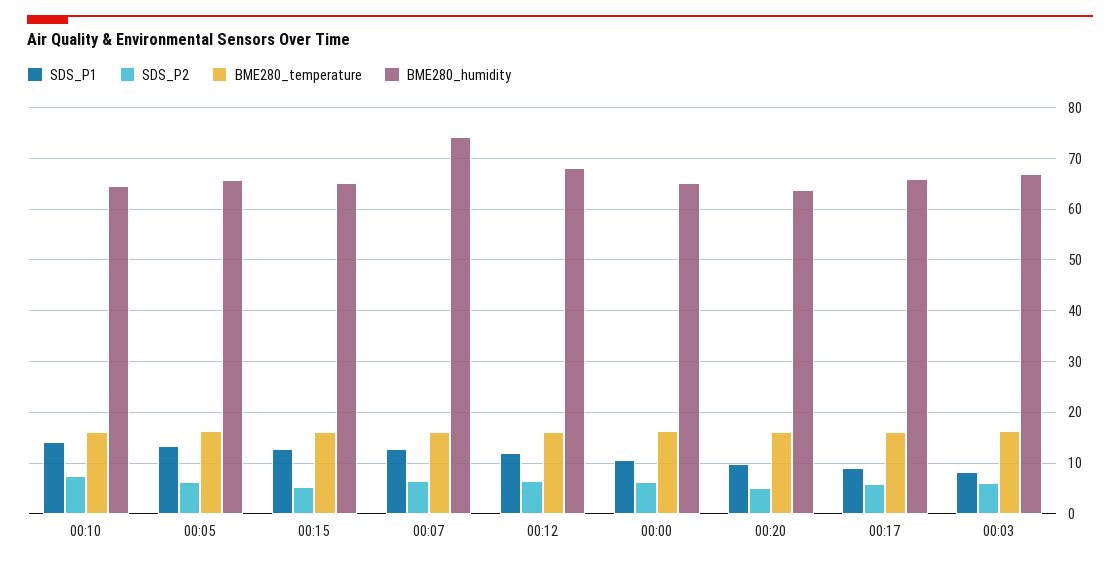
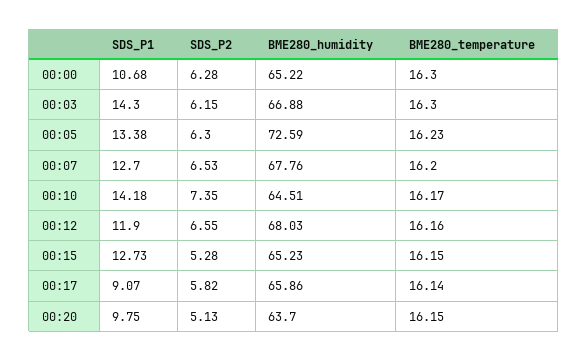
  {
    "SDS_P1": {
      "00:10": 14.18,
      "00:05": 13.38,
      "00:15": 12.73,
      "00:07": 12.7,
      "00:12": 11.9,
      "00:00": 10.68,
      "00:20": 9.75,
      "00:17": 9.07,
-     "00:03": 8
+     "00:03": 14.3
    },
    "SDS_P2": {
      "00:10": 7.35,
      "00:05": 6.3,
      "00:15": 5.28,
      "00:07": 6.53,
      "00:12": 6.55,
      "00:00": 6.28,
      "00:20": 5.13,
      "00:17": 5.82,
      "00:03": 6.15
    },
    "BME280_temperature": {
      "00:10": 16.17,
      "00:05": 16.23,
      "00:15": 16.15,
      "00:07": 16.2,
      "00:12": 16.16,
      "00:00": 16.3,
      "00:20": 16.15,
      "00:17": 16.14,
      "00:03": 16.3
    },
    "BME280_humidity": {
      "00:10": 64.51,
-     "00:05": 66,
+     "00:05": 72.59,
      "00:15": 65.23,
-     "00:07": 74,
+     "00:07": 67.76,
      "00:12": 68.03,
      "00:00": 65.22,
      "00:20": 63.7,
      "00:17": 65.86,
      "00:03": 66.88
    }
  }

